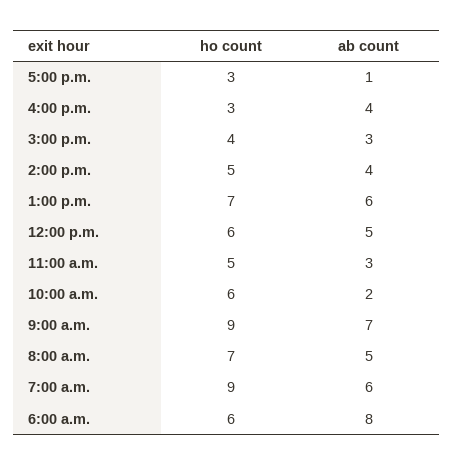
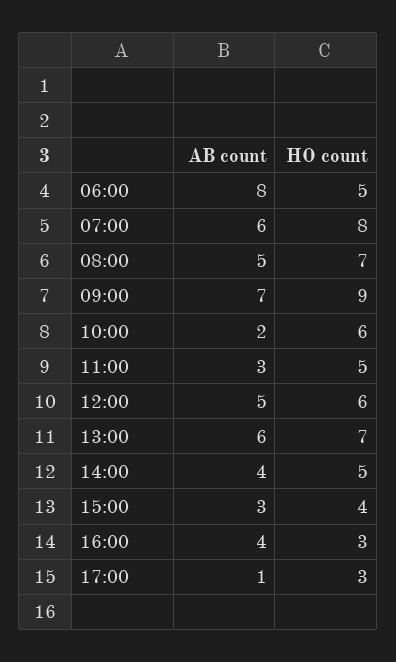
  {
    "ho count": {
      "5:00 p.m.": 3,
      "4:00 p.m.": 3,
      "3:00 p.m.": 4,
      "2:00 p.m.": 5,
      "1:00 p.m.": 7,
      "12:00 p.m.": 6,
      "11:00 a.m.": 5,
      "10:00 a.m.": 6,
      "9:00 a.m.": 9,
      "8:00 a.m.": 7,
-     "7:00 a.m.": 9,
+     "7:00 a.m.": 8,
-     "6:00 a.m.": 6
+     "6:00 a.m.": 5
    },
    "ab count": {
      "5:00 p.m.": 1,
      "4:00 p.m.": 4,
      "3:00 p.m.": 3,
      "2:00 p.m.": 4,
      "1:00 p.m.": 6,
      "12:00 p.m.": 5,
      "11:00 a.m.": 3,
      "10:00 a.m.": 2,
      "9:00 a.m.": 7,
      "8:00 a.m.": 5,
      "7:00 a.m.": 6,
      "6:00 a.m.": 8
    }
  }

